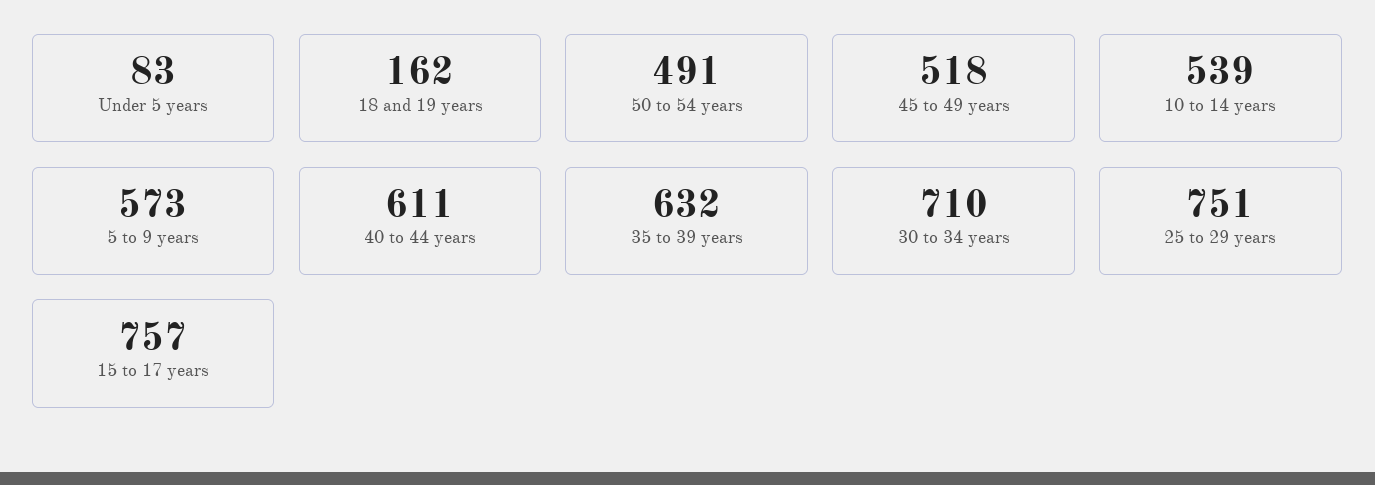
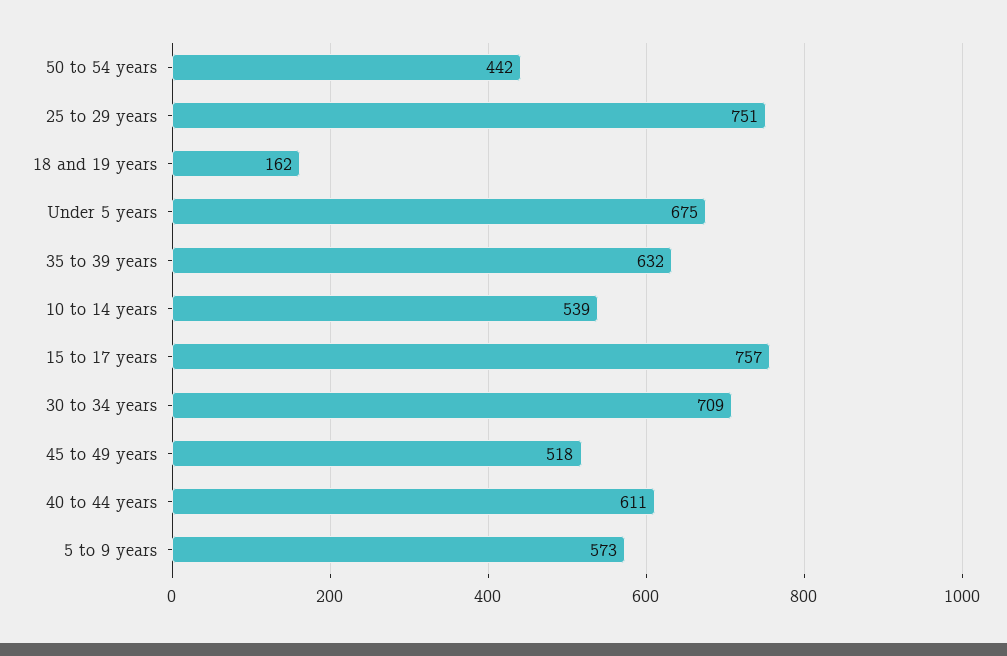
  {
-   "Under 5 years": 83,
+   "Under 5 years": 675,
    "18 and 19 years": 162,
-   "50 to 54 years": 491,
+   "50 to 54 years": 442,
    "45 to 49 years": 518,
    "10 to 14 years": 539,
    "5 to 9 years": 573,
    "40 to 44 years": 611,
    "35 to 39 years": 632,
-   "30 to 34 years": 710,
+   "30 to 34 years": 709,
    "25 to 29 years": 751,
    "15 to 17 years": 757
  }

